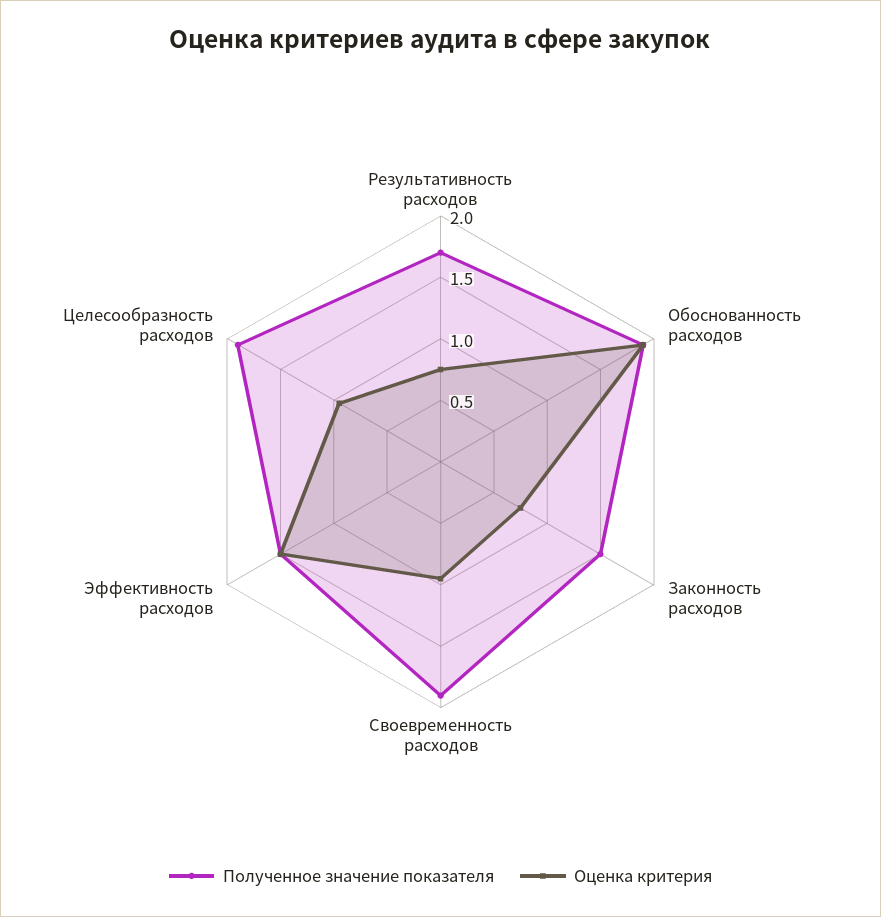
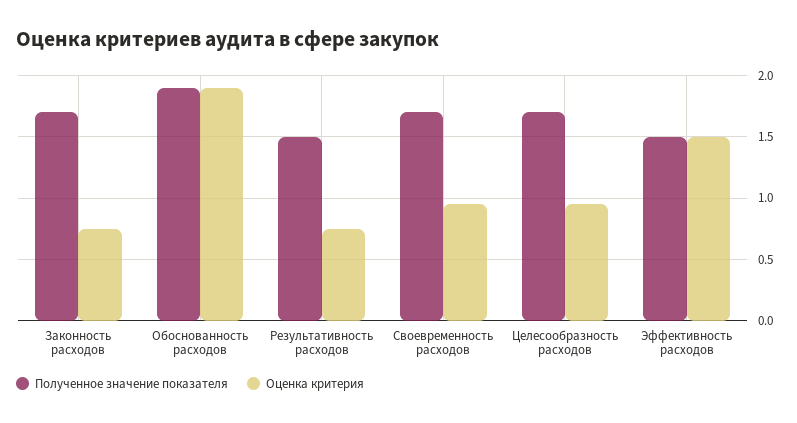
  {
    "Полученное значение показателя": {
-     "Результативность расходов": 1.7,
+     "Результативность расходов": 1.5,
      "Обоснованность расходов": 1.9,
-     "Законность расходов": 1.5,
+     "Законность расходов": 1.7,
-     "Своевременность расходов": 1.9,
+     "Своевременность расходов": 1.7,
      "Эффективность расходов": 1.5,
-     "Целесообразность расходов": 1.9
+     "Целесообразность расходов": 1.7
    },
    "Оценка критерия": {
      "Результативность расходов": 0.75,
      "Обоснованность расходов": 1.9,
      "Законность расходов": 0.75,
      "Своевременность расходов": 0.95,
      "Эффективность расходов": 1.5,
      "Целесообразность расходов": 0.95
    }
  }

